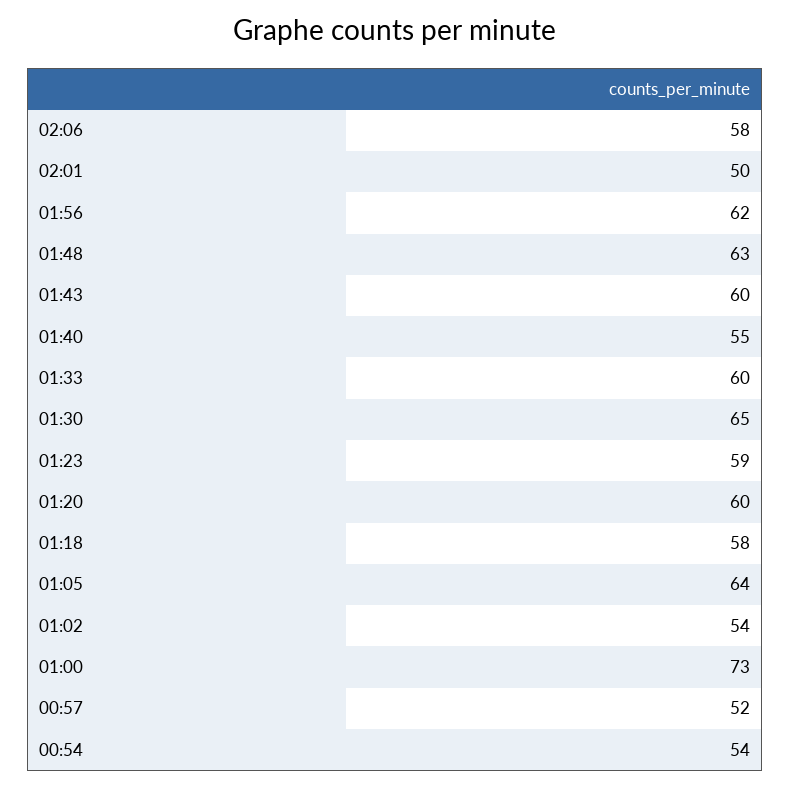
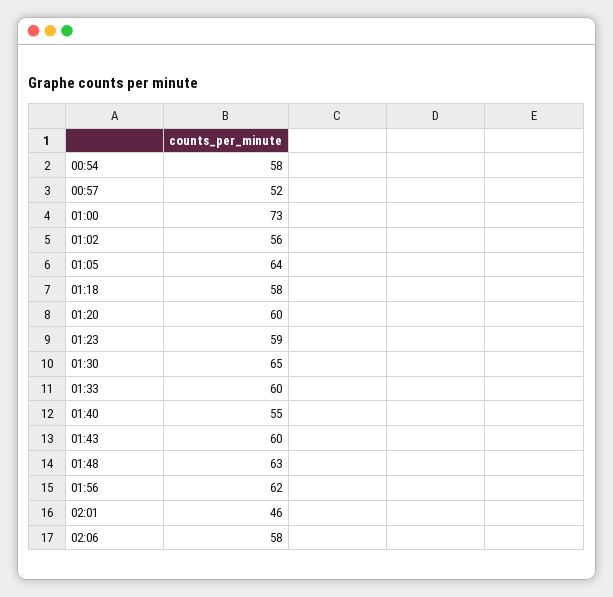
  {
    "02:06": 58,
-   "02:01": 50,
+   "02:01": 46,
    "01:56": 62,
    "01:48": 63,
    "01:43": 60,
    "01:40": 55,
    "01:33": 60,
    "01:30": 65,
    "01:23": 59,
    "01:20": 60,
    "01:18": 58,
    "01:05": 64,
-   "01:02": 54,
+   "01:02": 56,
    "01:00": 73,
    "00:57": 52,
-   "00:54": 54
+   "00:54": 58
  }

